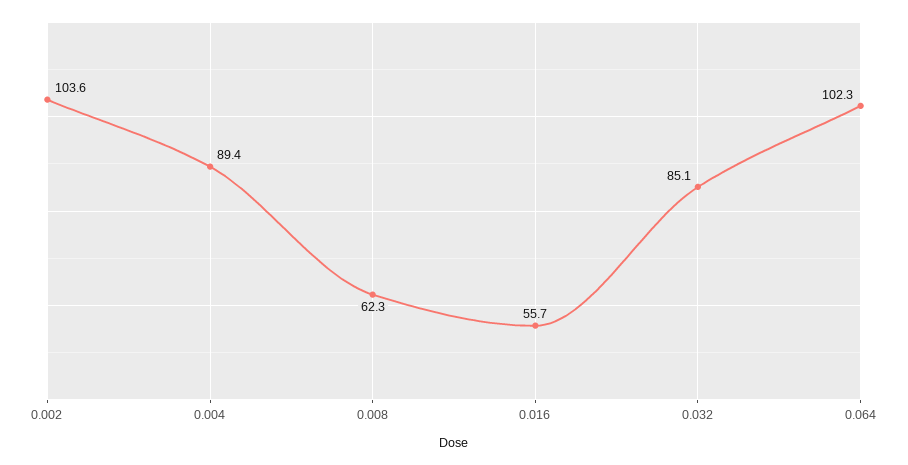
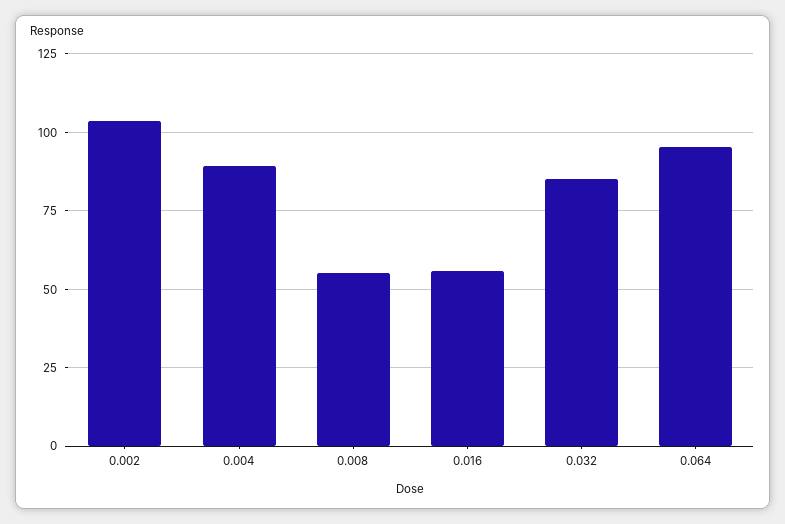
  {
    "0.002": 103.6,
    "0.004": 89.4,
-   "0.008": 62.3,
+   "0.008": 55,
    "0.016": 55.7,
    "0.032": 85.1,
-   "0.064": 102.3
+   "0.064": 95
  }

